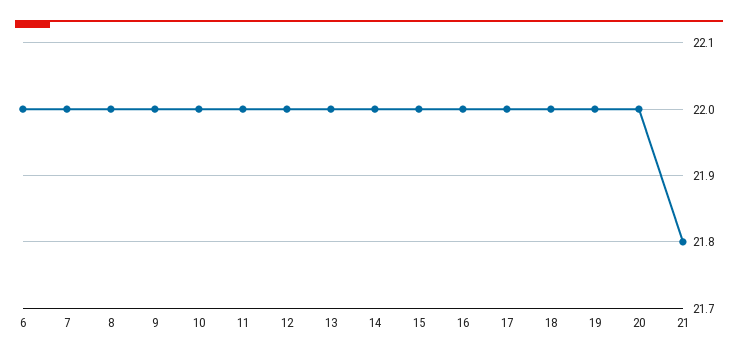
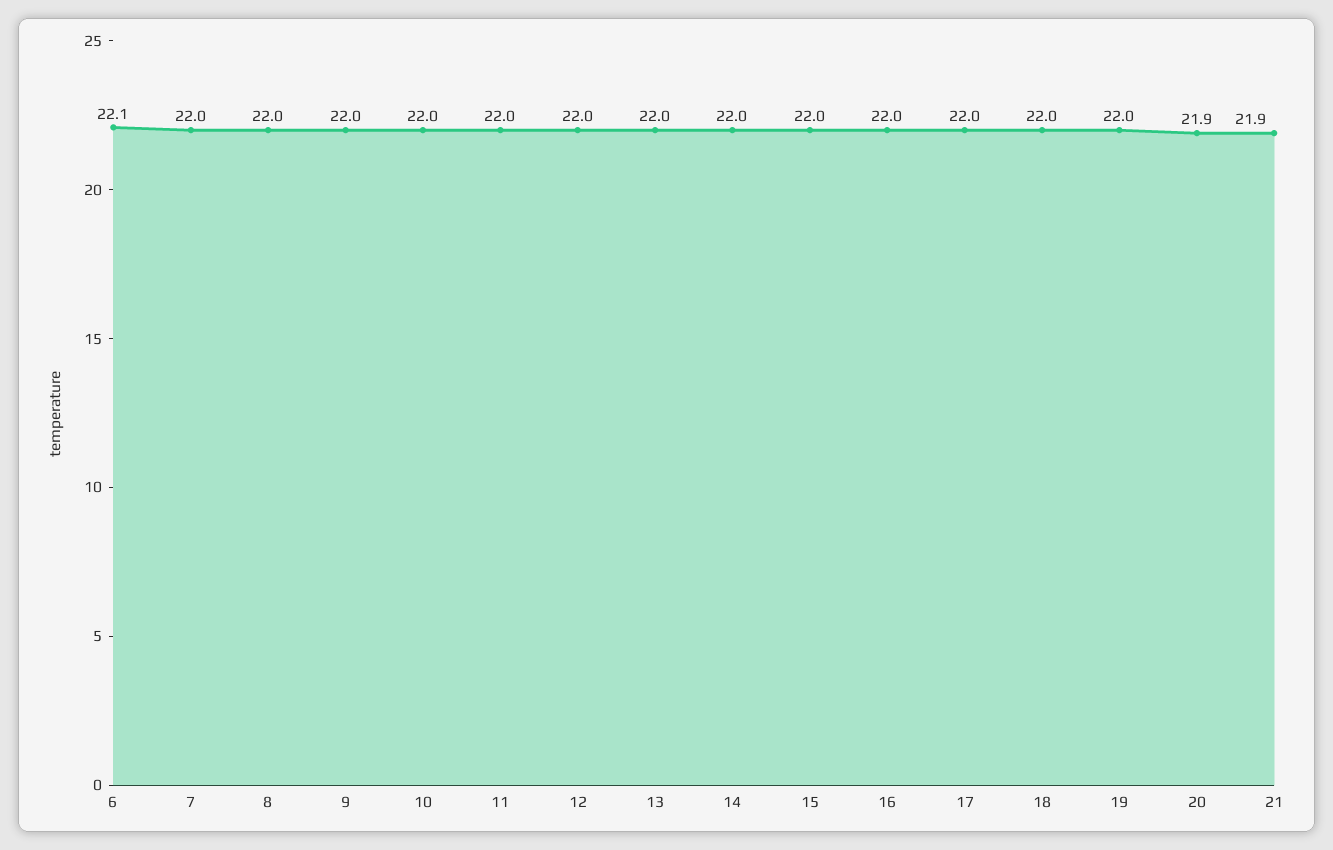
  {
-   "6": 22,
+   "6": 22.1,
    "7": 22,
    "8": 22,
    "9": 22,
    "10": 22,
    "11": 22,
    "12": 22,
    "13": 22,
    "14": 22,
    "15": 22,
    "16": 22,
    "17": 22,
    "18": 22,
    "19": 22,
-   "20": 22,
+   "20": 21.9,
-   "21": 21.8
+   "21": 21.9
  }

